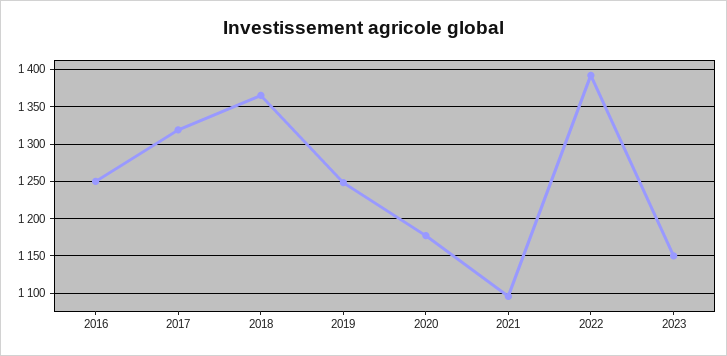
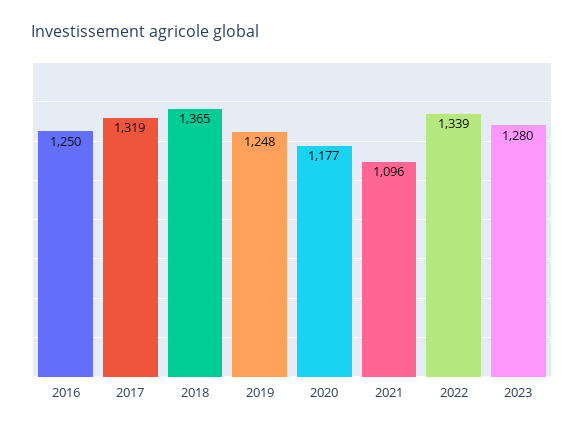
  {
    "2016": 1250,
    "2017": 1319,
    "2018": 1365,
    "2019": 1248,
    "2020": 1177,
    "2021": 1096,
-   "2022": 1390,
+   "2022": 1339,
-   "2023": 1150
+   "2023": 1280
  }

